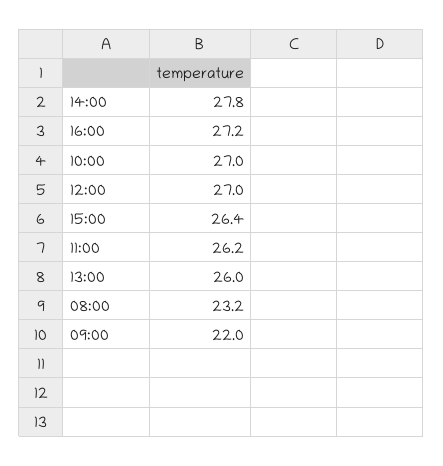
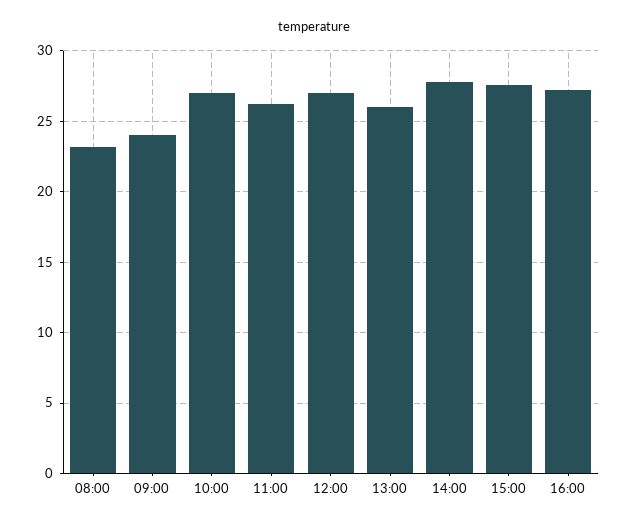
  {
    "14:00": 27.8,
    "16:00": 27.2,
    "10:00": 27,
    "12:00": 27,
-   "15:00": 26.4,
+   "15:00": 27.5,
    "11:00": 26.2,
    "13:00": 26,
    "08:00": 23.2,
-   "09:00": 22
+   "09:00": 24
  }

